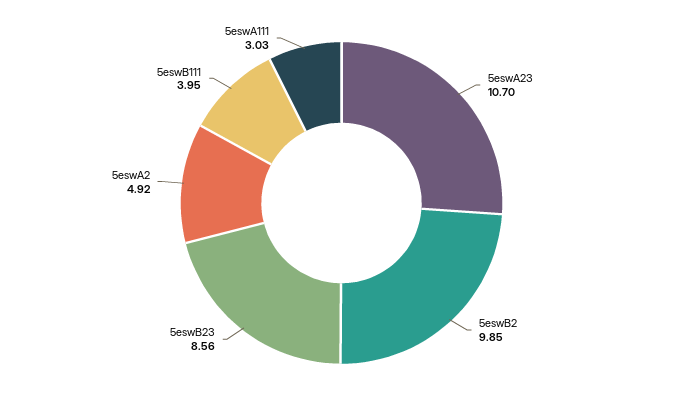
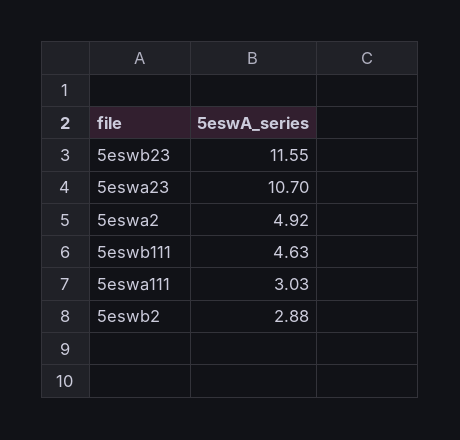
  {
    "5eswA23": 10.7,
-   "5eswB2": 9.85,
+   "5eswB2": 2.88,
-   "5eswB23": 8.56,
+   "5eswB23": 11.55,
    "5eswA2": 4.92,
-   "5eswB111": 3.95,
+   "5eswB111": 4.63,
    "5eswA111": 3.03
  }

